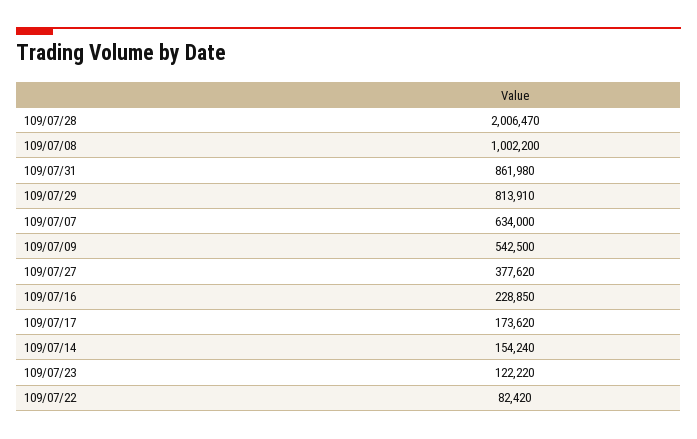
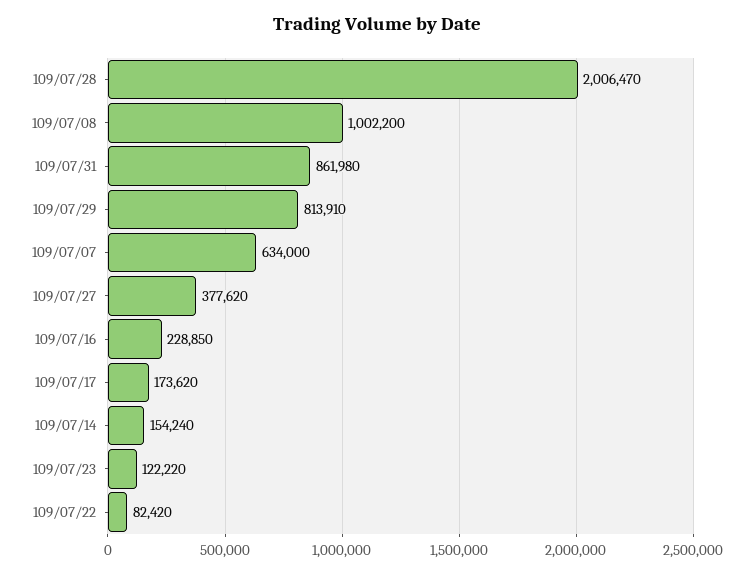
  {
    "109/07/28": 2006470,
    "109/07/08": 1002200,
    "109/07/31": 861980,
    "109/07/29": 813910,
    "109/07/07": 634000,
-   "109/07/09": 542500,
    "109/07/27": 377620,
    "109/07/16": 228850,
    "109/07/17": 173620,
    "109/07/14": 154240,
    "109/07/23": 122220,
    "109/07/22": 82420
  }

